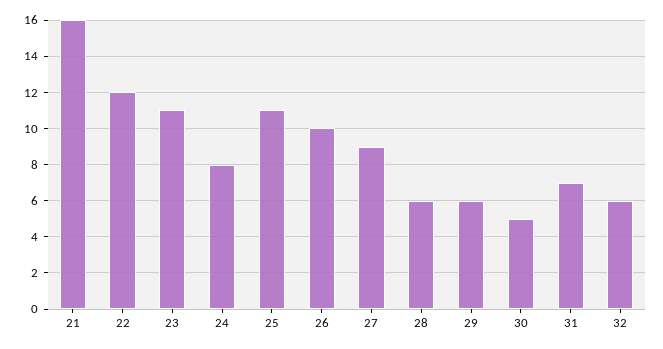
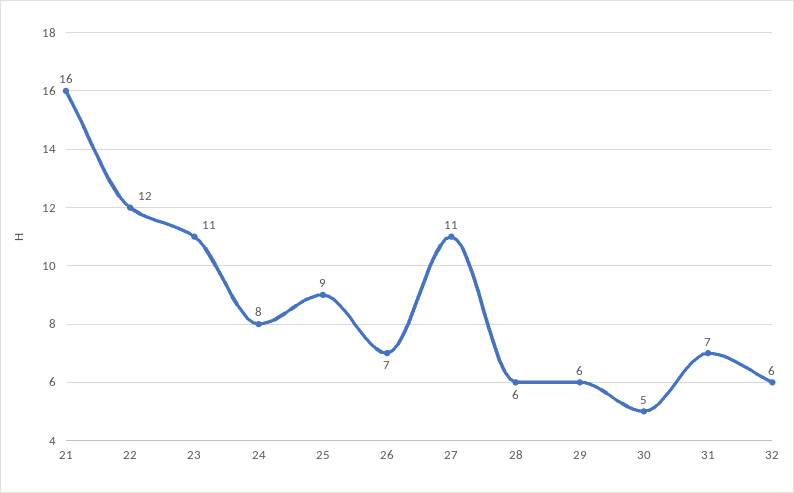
  {
    "21": 16,
    "22": 12,
    "23": 11,
    "24": 8,
-   "25": 11,
+   "25": 9,
-   "26": 10,
+   "26": 7,
-   "27": 9,
+   "27": 11,
    "28": 6,
    "29": 6,
    "30": 5,
    "31": 7,
    "32": 6
  }

